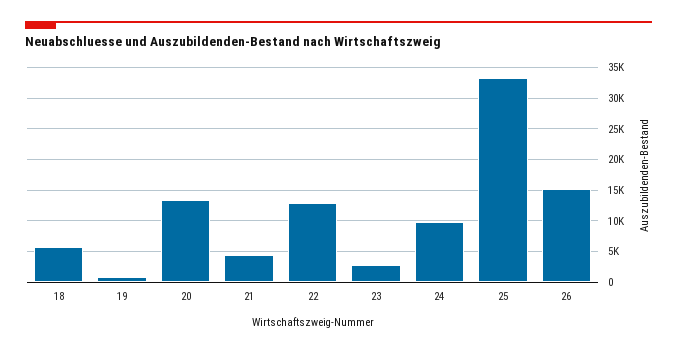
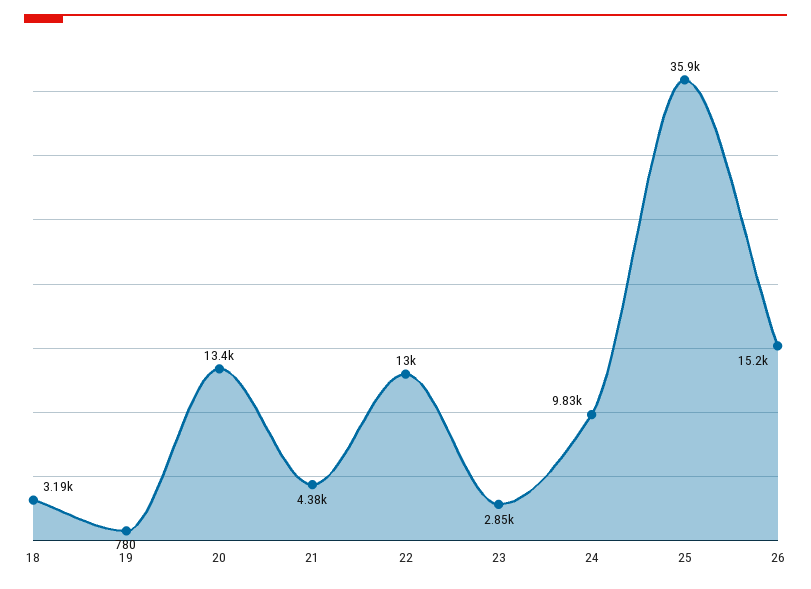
  {
-   "18": 6000,
+   "18": 3190,
    "19": 780,
    "20": 13400,
    "21": 4380,
    "22": 13000,
    "23": 2850,
    "24": 9830,
-   "25": 33000,
+   "25": 35900,
    "26": 15200
  }

